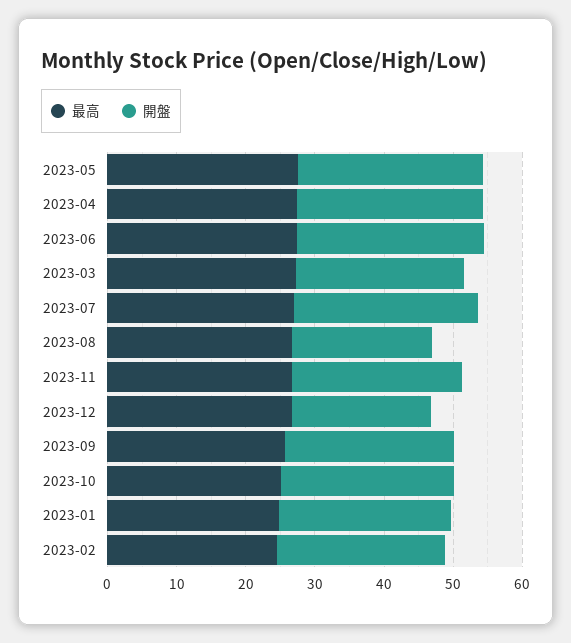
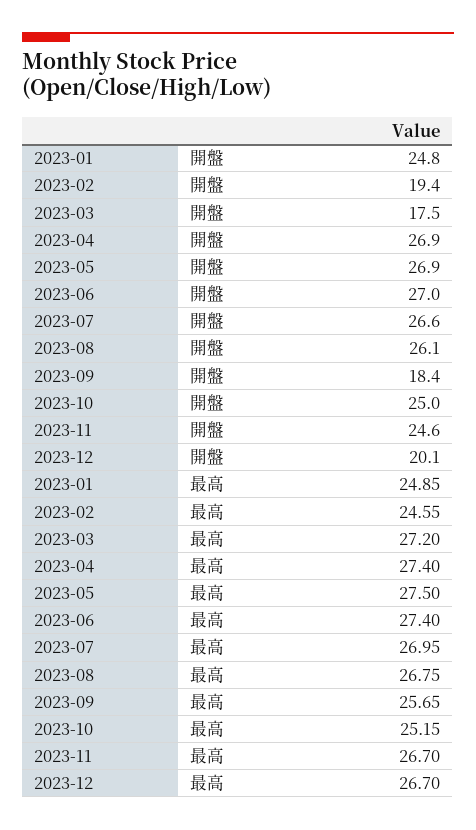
  {
    "最高": {
      "2023-05": 27.5,
      "2023-04": 27.4,
      "2023-06": 27.4,
      "2023-03": 27.2,
      "2023-07": 26.95,
      "2023-08": 26.75,
      "2023-11": 26.7,
      "2023-12": 26.7,
      "2023-09": 25.65,
      "2023-10": 25.15,
      "2023-01": 24.85,
      "2023-02": 24.55
    },
    "開盤": {
      "2023-05": 26.9,
      "2023-04": 26.9,
      "2023-06": 27,
-     "2023-03": 24,
+     "2023-03": 17.5,
      "2023-07": 26.6,
-     "2023-08": 20,
+     "2023-08": 26.1,
      "2023-11": 24.6,
      "2023-12": 20.1,
-     "2023-09": 24,
+     "2023-09": 18.4,
      "2023-10": 25,
      "2023-01": 24.8,
-     "2023-02": 24
+     "2023-02": 19.4
    }
  }

